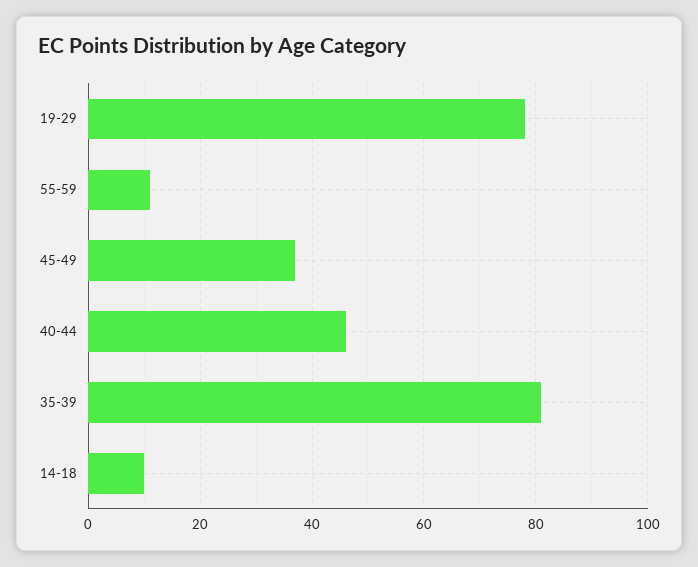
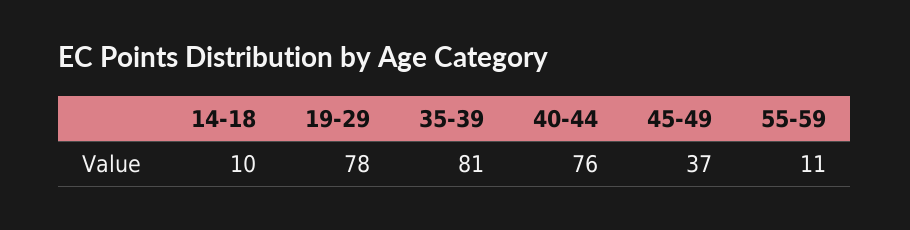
  {
    "19-29": 78,
    "55-59": 11,
    "45-49": 37,
-   "40-44": 45,
+   "40-44": 76,
    "35-39": 81,
    "14-18": 10
  }

